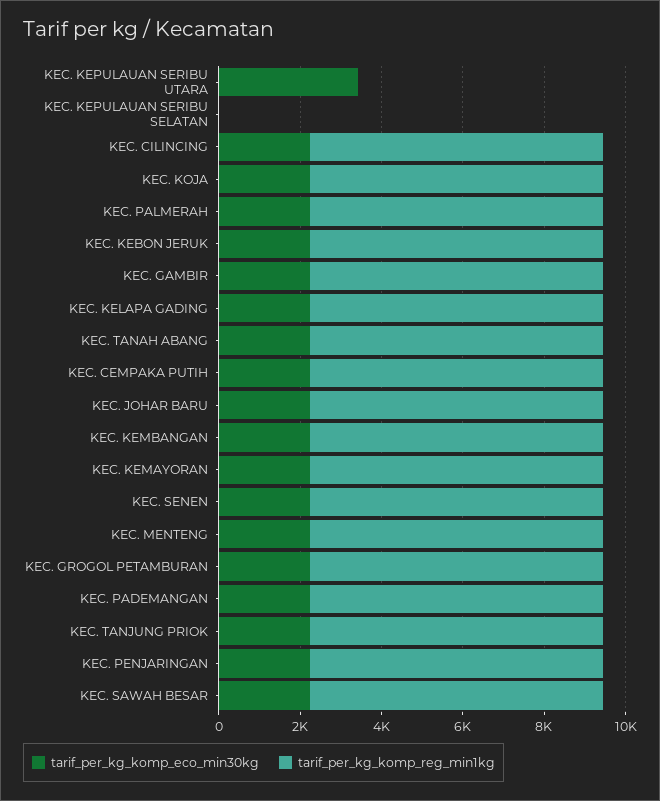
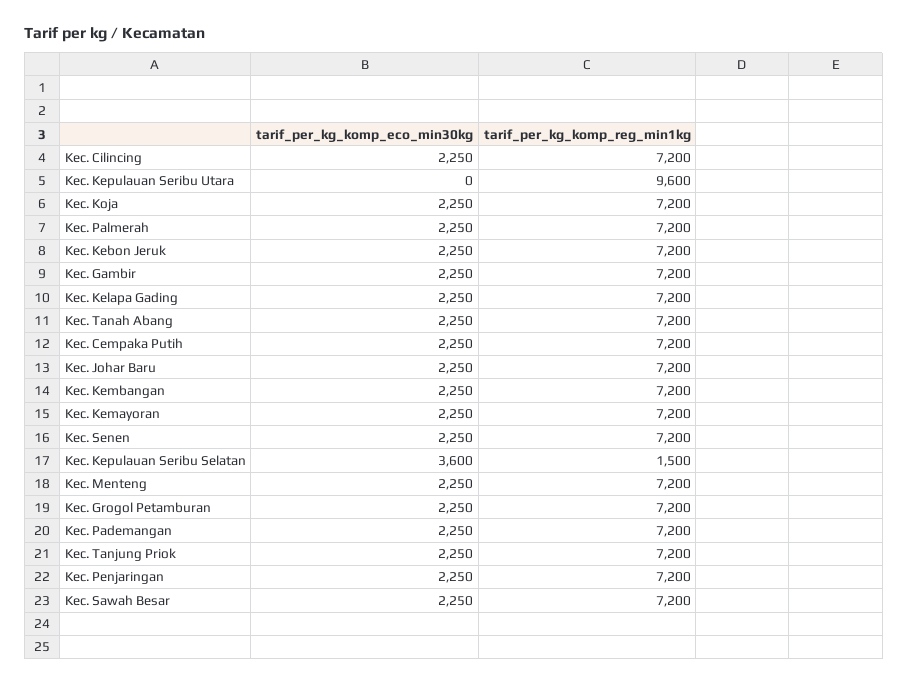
  {
    "tarif_per_kg_komp_eco_min30kg": {
-     "KEC. KEPULAUAN SERIBU UTARA": 3500,
+     "KEC. KEPULAUAN SERIBU UTARA": 0,
-     "KEC. KEPULAUAN SERIBU SELATAN": 0,
+     "KEC. KEPULAUAN SERIBU SELATAN": 3600,
      "KEC. CILINCING": 2250,
      "KEC. KOJA": 2250,
      "KEC. PALMERAH": 2250,
      "KEC. KEBON JERUK": 2250,
      "KEC. GAMBIR": 2250,
      "KEC. KELAPA GADING": 2250,
      "KEC. TANAH ABANG": 2250,
      "KEC. CEMPAKA PUTIH": 2250,
      "KEC. JOHAR BARU": 2250,
      "KEC. KEMBANGAN": 2250,
      "KEC. KEMAYORAN": 2250,
      "KEC. SENEN": 2250,
      "KEC. MENTENG": 2250,
      "KEC. GROGOL PETAMBURAN": 2250,
      "KEC. PADEMANGAN": 2250,
      "KEC. TANJUNG PRIOK": 2250,
      "KEC. PENJARINGAN": 2250,
      "KEC. SAWAH BESAR": 2250
    },
    "tarif_per_kg_komp_reg_min1kg": {
-     "KEC. KEPULAUAN SERIBU UTARA": 0,
+     "KEC. KEPULAUAN SERIBU UTARA": 9600,
-     "KEC. KEPULAUAN SERIBU SELATAN": 0,
+     "KEC. KEPULAUAN SERIBU SELATAN": 1500,
      "KEC. CILINCING": 7200,
      "KEC. KOJA": 7200,
      "KEC. PALMERAH": 7200,
      "KEC. KEBON JERUK": 7200,
      "KEC. GAMBIR": 7200,
      "KEC. KELAPA GADING": 7200,
      "KEC. TANAH ABANG": 7200,
      "KEC. CEMPAKA PUTIH": 7200,
      "KEC. JOHAR BARU": 7200,
      "KEC. KEMBANGAN": 7200,
      "KEC. KEMAYORAN": 7200,
      "KEC. SENEN": 7200,
      "KEC. MENTENG": 7200,
      "KEC. GROGOL PETAMBURAN": 7200,
      "KEC. PADEMANGAN": 7200,
      "KEC. TANJUNG PRIOK": 7200,
      "KEC. PENJARINGAN": 7200,
      "KEC. SAWAH BESAR": 7200
    }
  }

